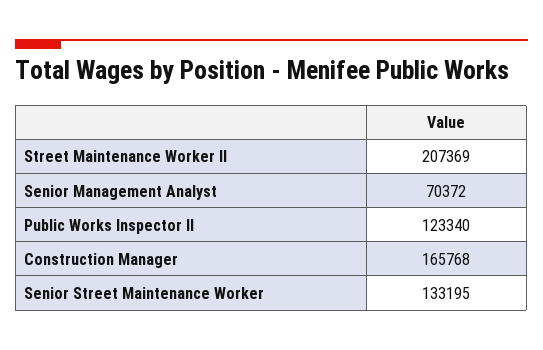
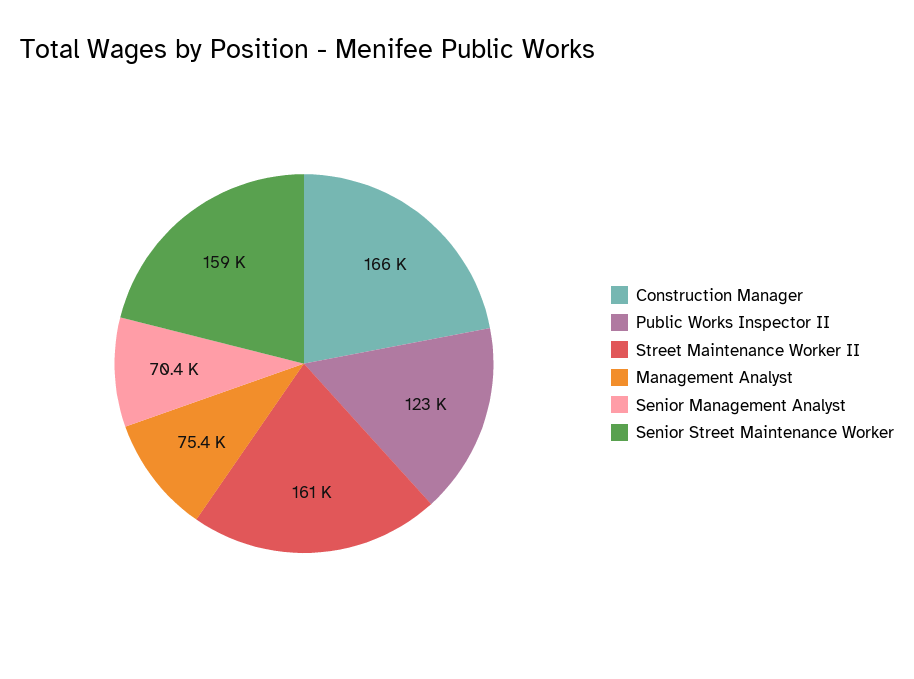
  {
-   "Street Maintenance Worker II": 207369,
+   "Street Maintenance Worker II": 161000,
    "Senior Management Analyst": 70372,
    "Public Works Inspector II": 123340,
    "Construction Manager": 165768,
-   "Senior Street Maintenance Worker": 133195
+   "Senior Street Maintenance Worker": 159000,
+   "Management Analyst": 75400
  }

